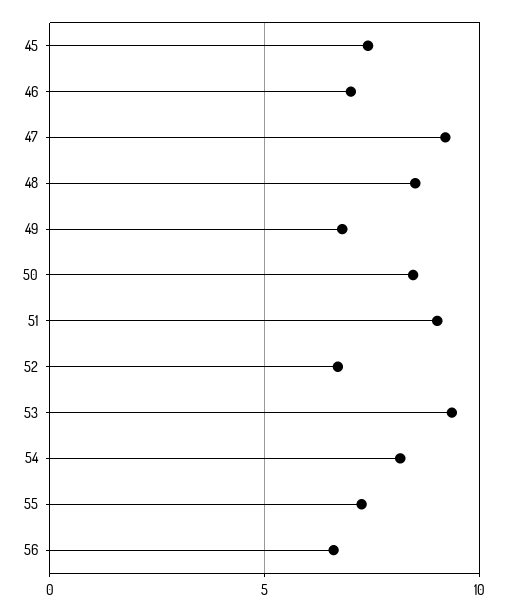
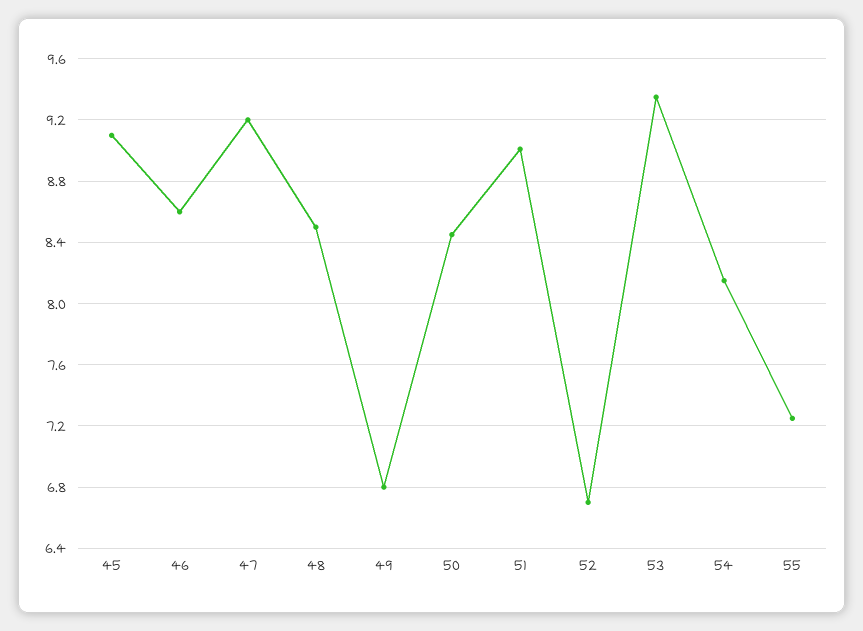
  {
-   "45": 7.5,
+   "45": 9.1,
-   "46": 7,
+   "46": 8.6,
    "47": 9.2,
    "48": 8.5,
    "49": 6.8,
    "50": 8.45,
    "51": 9,
    "52": 6.7,
    "53": 9.35,
    "54": 8.15,
-   "55": 7.25,
+   "55": 7.25
-   "56": 6.5
  }

